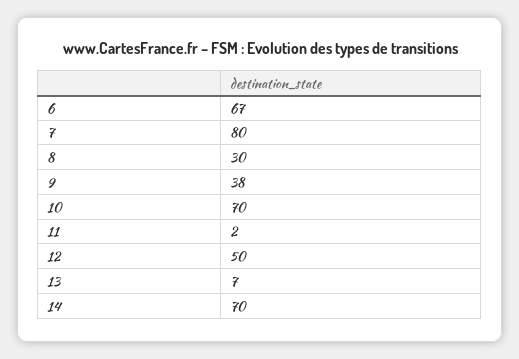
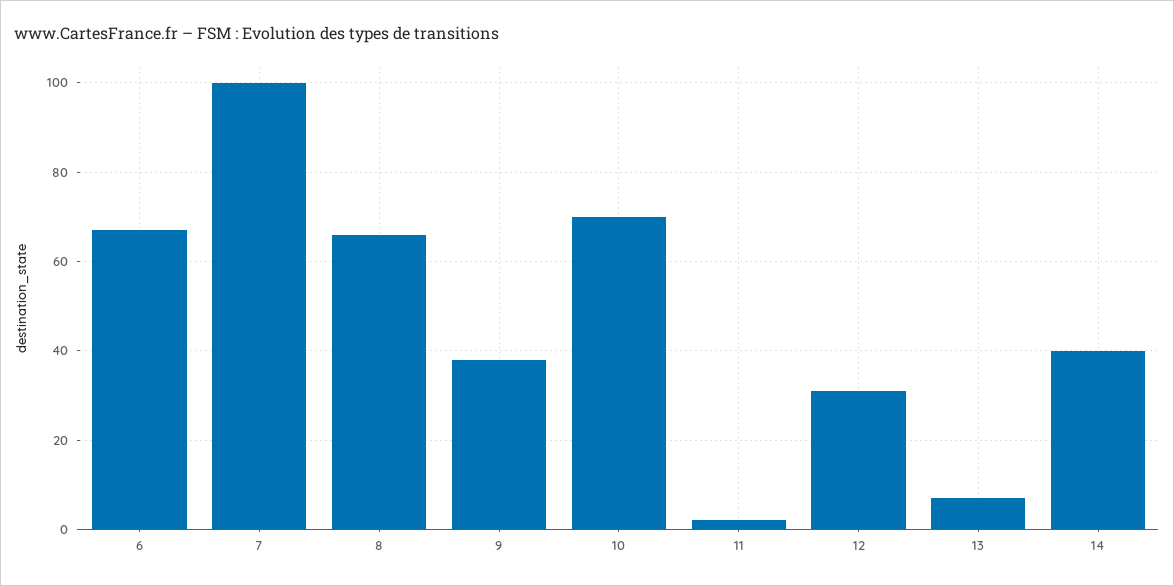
  {
    "6": 67,
-   "7": 80,
+   "7": 100,
-   "8": 30,
+   "8": 65,
    "9": 38,
    "10": 70,
    "11": 2,
-   "12": 50,
+   "12": 30,
    "13": 7,
-   "14": 70
+   "14": 40
  }

